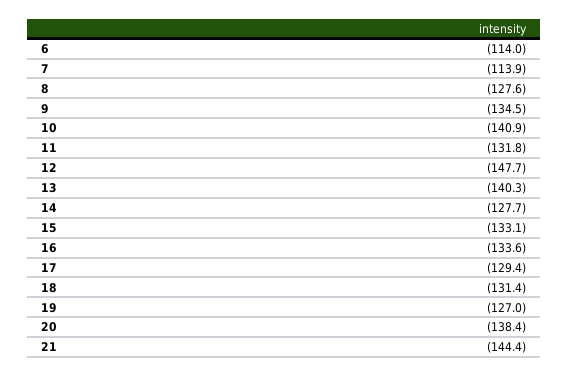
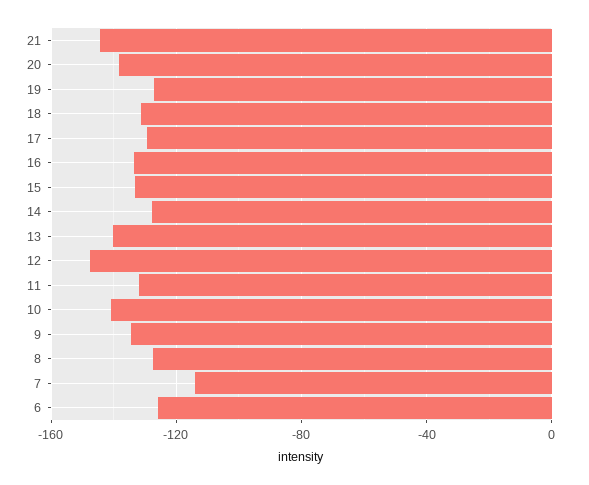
  {
-   "6": -114,
+   "6": -125,
    "7": -113.9,
    "8": -127.6,
    "9": -134.5,
    "10": -140.9,
    "11": -131.8,
    "12": -147.7,
    "13": -140.3,
    "14": -127.7,
    "15": -133.1,
    "16": -133.6,
    "17": -129.4,
    "18": -131.4,
    "19": -127,
    "20": -138.4,
    "21": -144.4
  }

